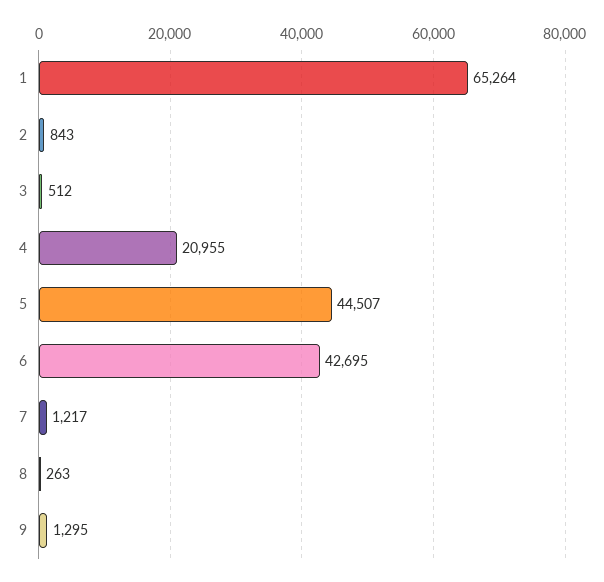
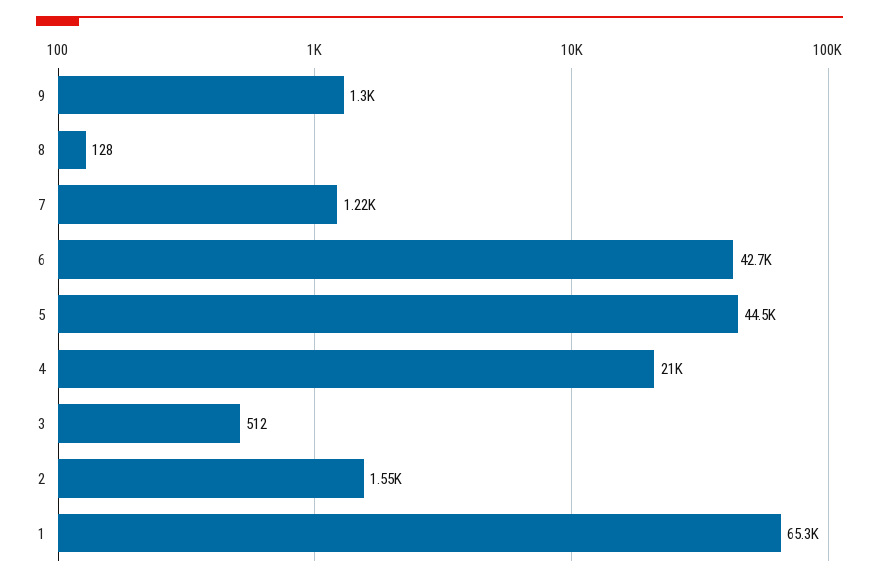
  {
    "1": 65264,
-   "2": 843,
+   "2": 1550,
    "3": 512,
    "4": 20955,
    "5": 44507,
    "6": 42695,
    "7": 1217,
-   "8": 263,
+   "8": 128,
    "9": 1295
  }

